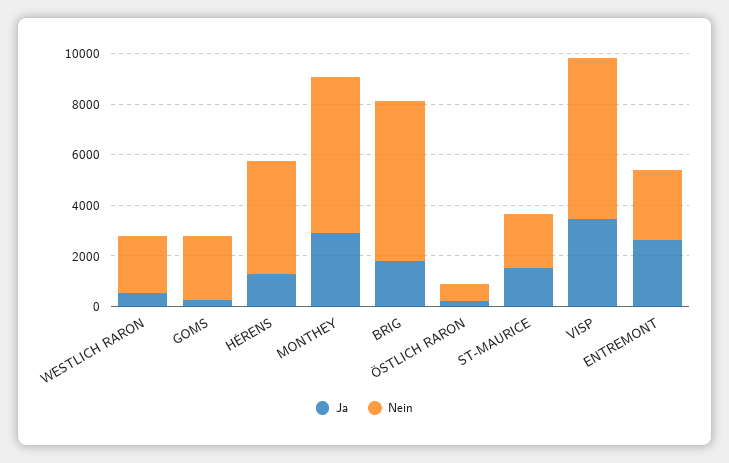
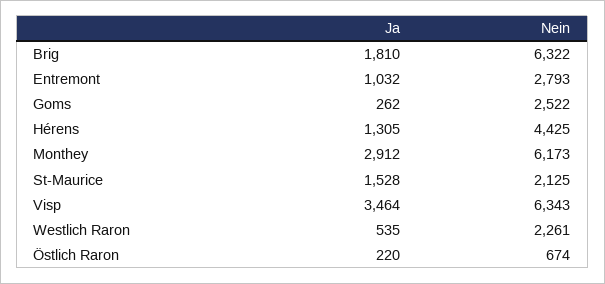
  {
    "Ja": {
      "WESTLICH RARON": 535,
      "GOMS": 262,
      "HÉRENS": 1305,
      "MONTHEY": 2912,
      "BRIG": 1810,
      "ÖSTLICH RARON": 220,
      "ST-MAURICE": 1528,
      "VISP": 3464,
-     "ENTREMONT": 2500
+     "ENTREMONT": 1032
    },
    "Nein": {
      "WESTLICH RARON": 2261,
      "GOMS": 2522,
      "HÉRENS": 4425,
      "MONTHEY": 6173,
      "BRIG": 6322,
      "ÖSTLICH RARON": 674,
      "ST-MAURICE": 2125,
      "VISP": 6343,
      "ENTREMONT": 2793
    }
  }

